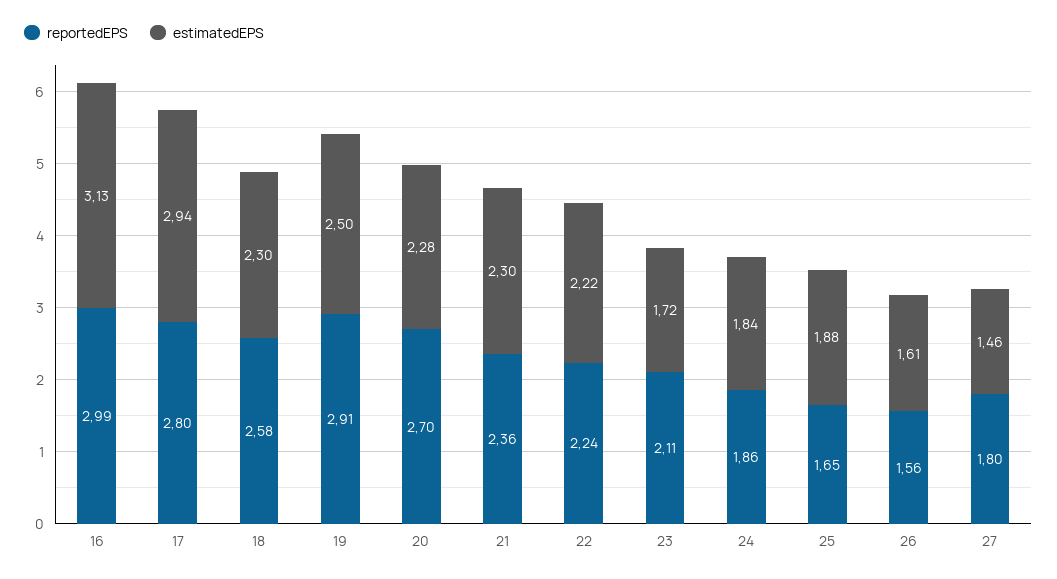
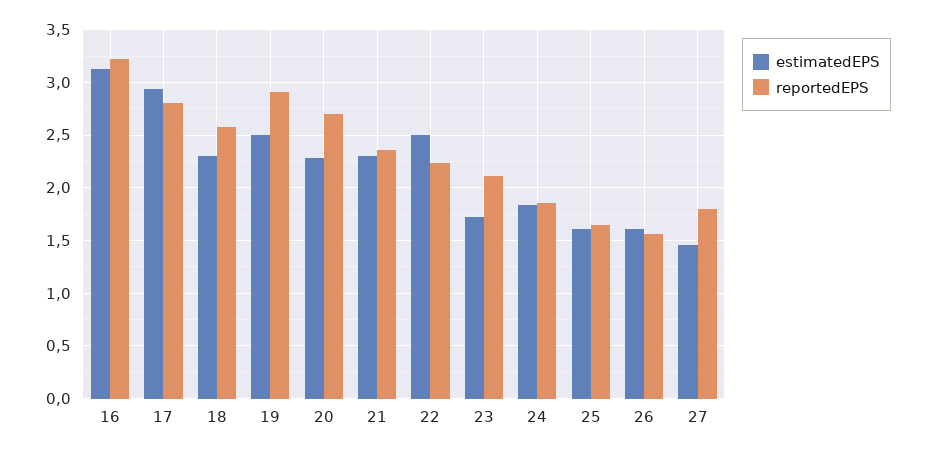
  {
    "reportedEPS": {
-     "16": 2.99,
+     "16": 3.2,
      "17": 2.8,
      "18": 2.58,
      "19": 2.91,
      "20": 2.7,
      "21": 2.36,
      "22": 2.24,
      "23": 2.11,
      "24": 1.86,
      "25": 1.65,
      "26": 1.56,
      "27": 1.8
    },
    "estimatedEPS": {
      "16": 3.13,
      "17": 2.94,
      "18": 2.3,
      "19": 2.5,
      "20": 2.28,
      "21": 2.3,
-     "22": 2.22,
+     "22": 2.5,
      "23": 1.72,
      "24": 1.84,
-     "25": 1.88,
+     "25": 1.6,
      "26": 1.61,
      "27": 1.46
    }
  }

